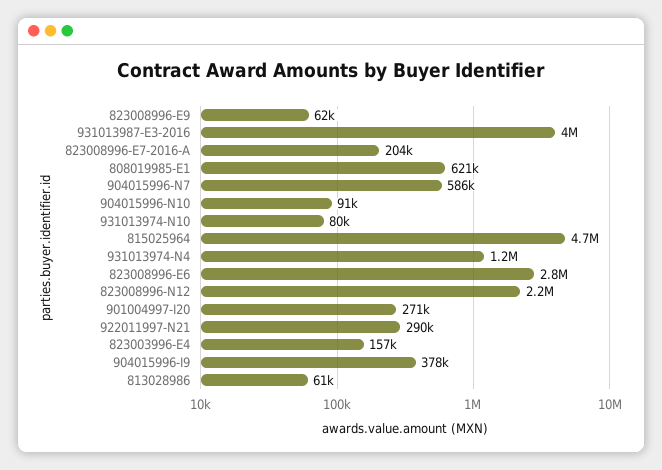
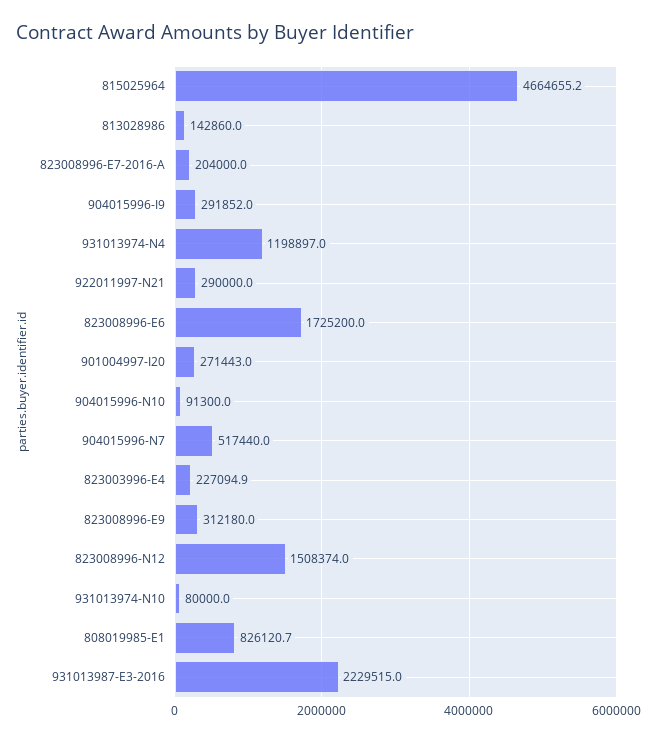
  {
-   "823008996-E9": 62000,
+   "823008996-E9": 312180,
-   "931013987-E3-2016": 4000000,
+   "931013987-E3-2016": 2229515,
    "823008996-E7-2016-A": 204000,
-   "808019985-E1": 621000,
+   "808019985-E1": 826120.7,
-   "904015996-N7": 586000,
+   "904015996-N7": 517440,
    "904015996-N10": 91300,
    "931013974-N10": 80000,
    "815025964": 4664655.2,
    "931013974-N4": 1198897,
-   "823008996-E6": 2800000,
+   "823008996-E6": 1725200,
-   "823008996-N12": 2200000,
+   "823008996-N12": 1508374,
    "901004997-I20": 271443,
    "922011997-N21": 290000,
-   "823003996-E4": 157000,
+   "823003996-E4": 227094.9,
-   "904015996-I9": 378000,
+   "904015996-I9": 291852,
-   "813028986": 61000
+   "813028986": 142860
  }

